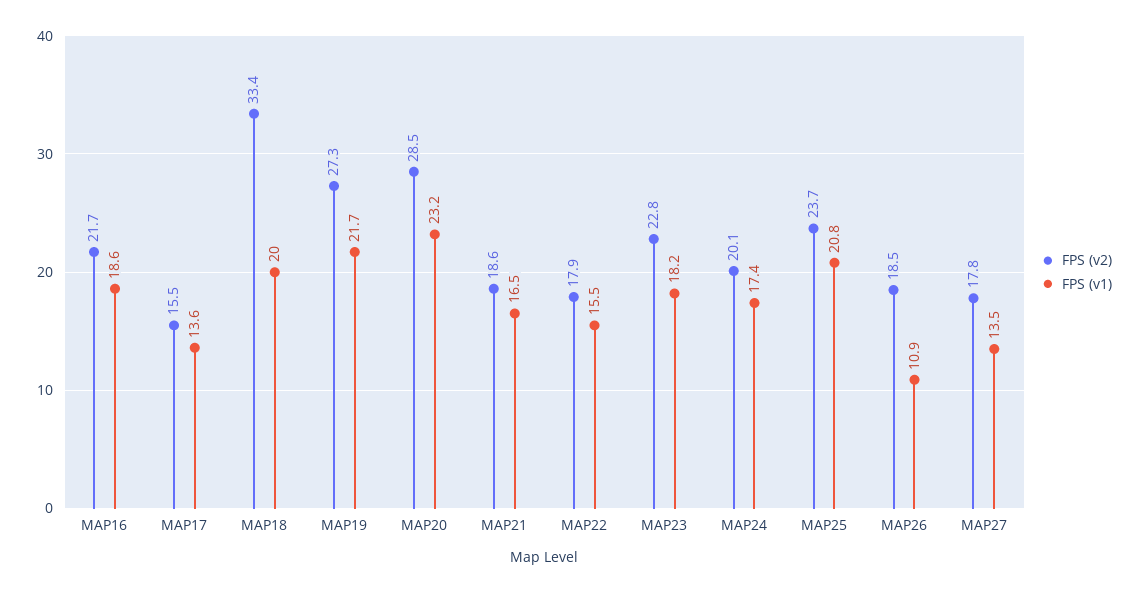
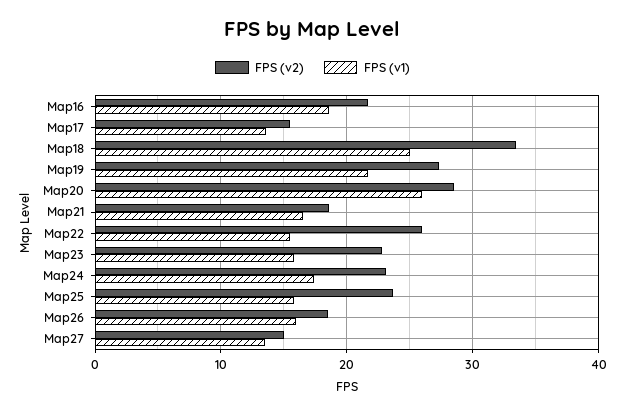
  {
    "FPS (v2)": {
      "MAP16": 21.7,
      "MAP17": 15.5,
      "MAP18": 33.4,
      "MAP19": 27.3,
      "MAP20": 28.5,
      "MAP21": 18.6,
-     "MAP22": 17.9,
+     "MAP22": 26,
      "MAP23": 22.8,
-     "MAP24": 20.1,
+     "MAP24": 23,
      "MAP25": 23.7,
      "MAP26": 18.5,
-     "MAP27": 17.8
+     "MAP27": 15
    },
    "FPS (v1)": {
      "MAP16": 18.6,
      "MAP17": 13.6,
-     "MAP18": 20,
+     "MAP18": 25,
      "MAP19": 21.7,
-     "MAP20": 23.2,
+     "MAP20": 26,
      "MAP21": 16.5,
      "MAP22": 15.5,
-     "MAP23": 18.2,
+     "MAP23": 16,
      "MAP24": 17.4,
-     "MAP25": 20.8,
+     "MAP25": 16,
-     "MAP26": 10.9,
+     "MAP26": 16,
      "MAP27": 13.5
    }
  }

